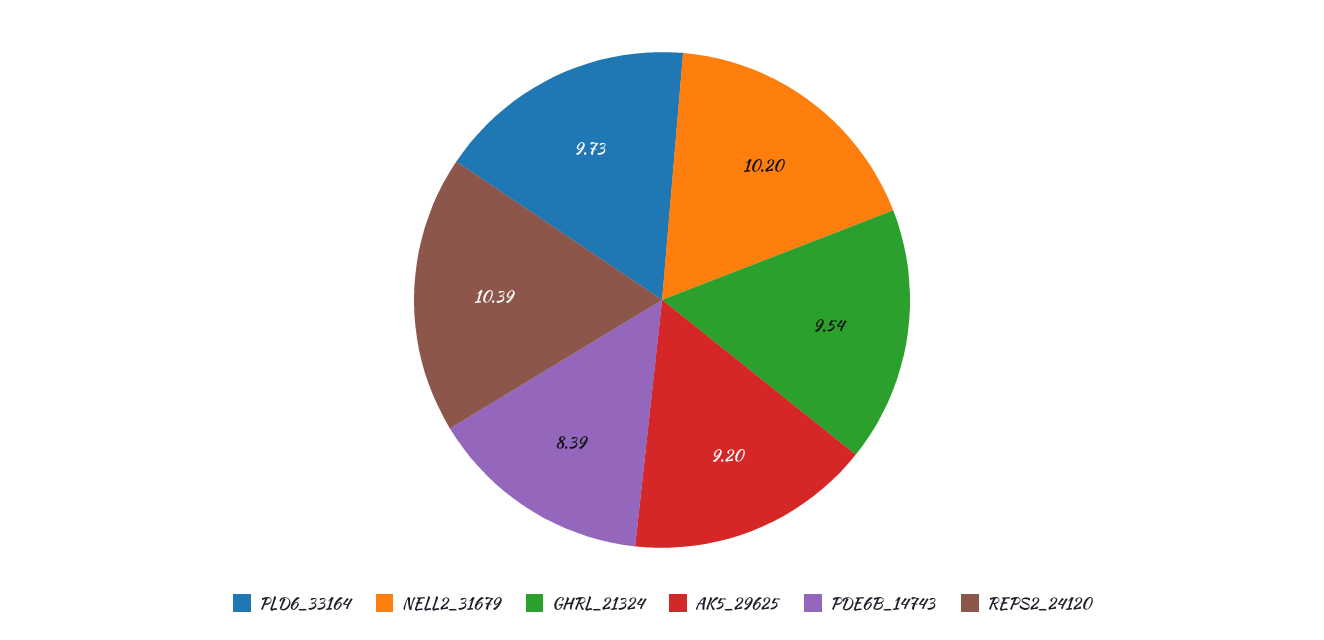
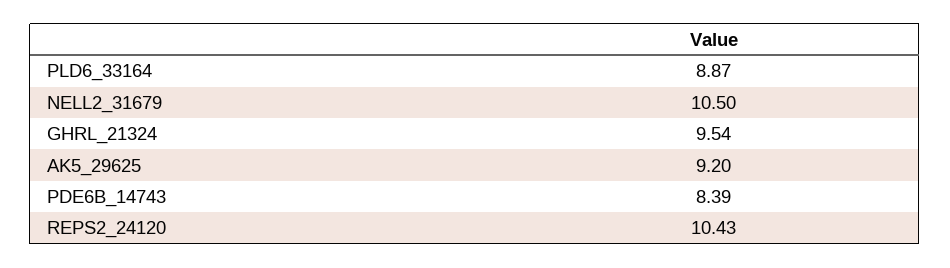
  {
-   "PLD6_33164": 9.73,
+   "PLD6_33164": 8.87,
-   "NELL2_31679": 10.2,
+   "NELL2_31679": 10.5,
    "GHRL_21324": 9.54,
    "AK5_29625": 9.2,
    "PDE6B_14743": 8.39,
-   "REPS2_24120": 10.39
+   "REPS2_24120": 10.43
  }

